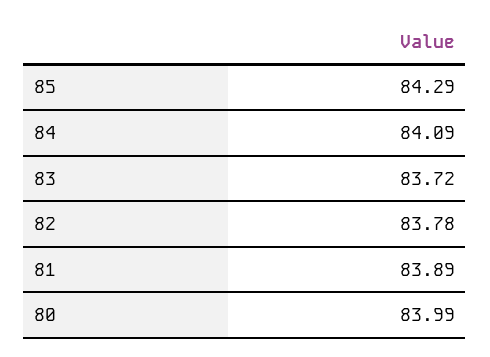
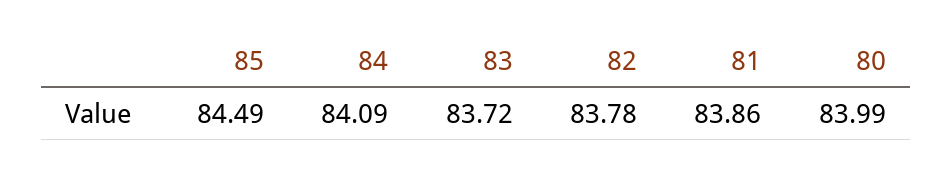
  {
-   "85": 84.29,
+   "85": 84.49,
    "84": 84.09,
    "83": 83.72,
    "82": 83.78,
-   "81": 83.89,
+   "81": 83.86,
    "80": 83.99
  }

